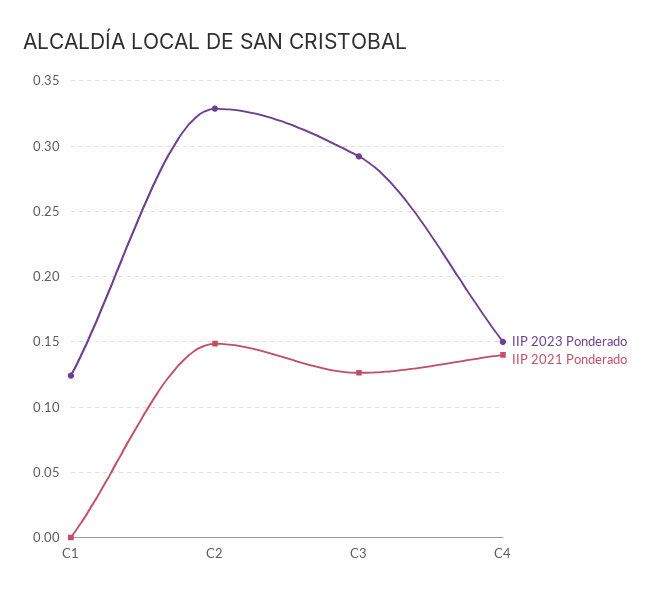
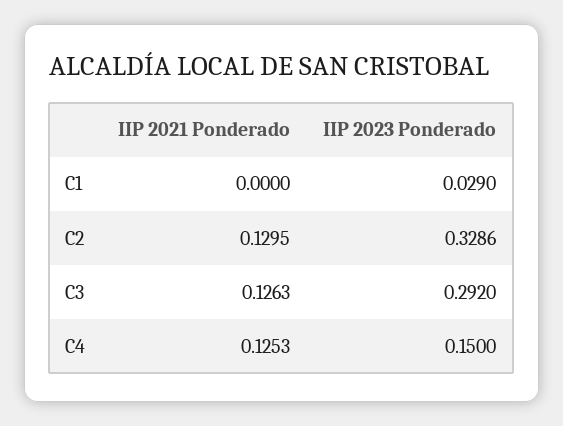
  {
    "IIP 2023 Ponderado": {
-     "C1": 0.125,
+     "C1": 0.029,
      "C2": 0.3286,
      "C3": 0.292,
      "C4": 0.15
    },
    "IIP 2021 Ponderado": {
      "C1": 0,
-     "C2": 0.15,
+     "C2": 0.1295,
      "C3": 0.1263,
-     "C4": 0.14
+     "C4": 0.1253
    }
  }

